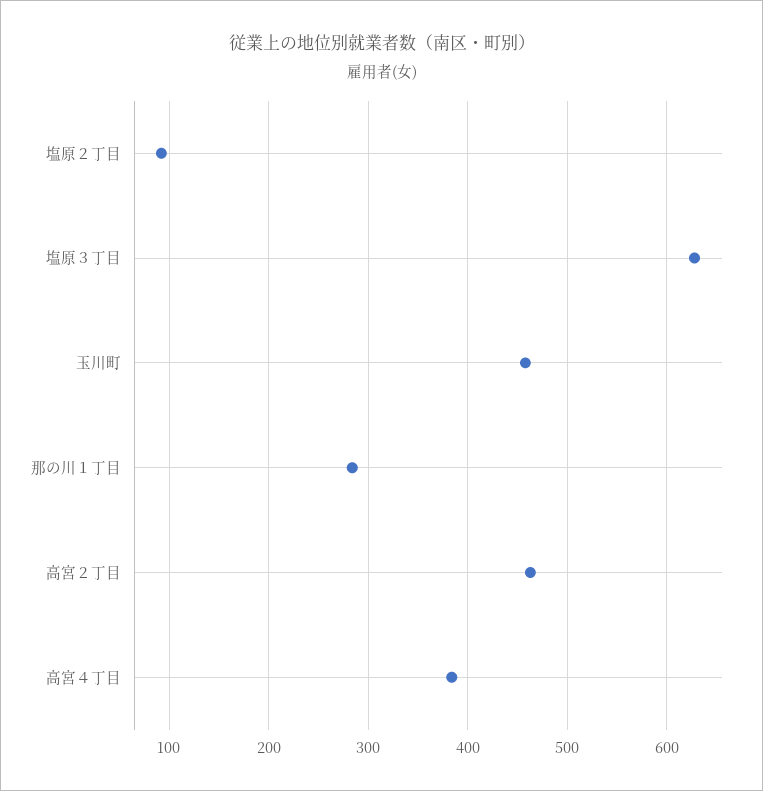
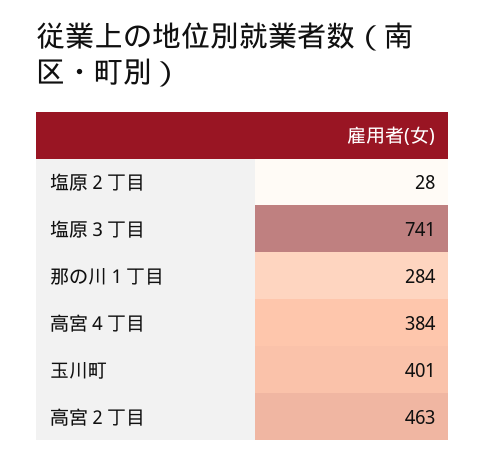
  {
-   "塩原２丁目": 90,
+   "塩原２丁目": 28,
-   "塩原３丁目": 630,
+   "塩原３丁目": 741,
-   "玉川町": 460,
+   "玉川町": 401,
    "那の川１丁目": 284,
    "高宮２丁目": 463,
    "高宮４丁目": 384
  }

